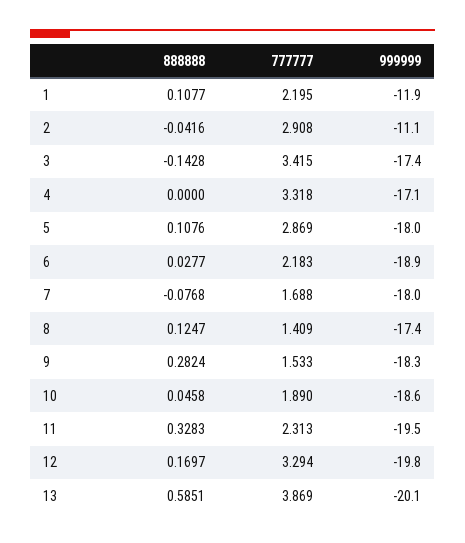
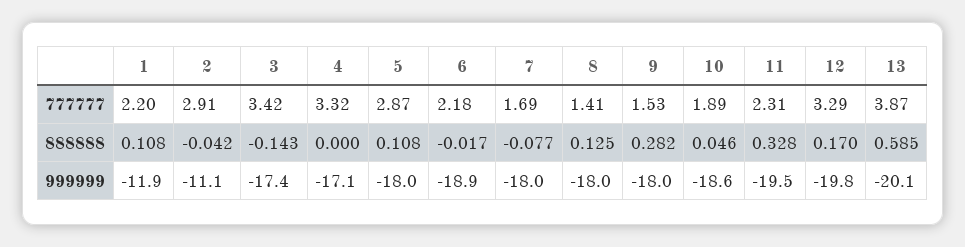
  {
    "888888": {
      "1": 0.1077,
      "2": -0.0416,
      "3": -0.1428,
      "4": 0,
      "5": 0.1076,
-     "6": 0.0277,
+     "6": -0.017,
      "7": -0.0768,
      "8": 0.1247,
      "9": 0.2824,
      "10": 0.0458,
      "11": 0.3283,
      "12": 0.1697,
      "13": 0.5851
    },
    "777777": {
      "1": 2.195,
      "2": 2.908,
      "3": 3.415,
      "4": 3.318,
      "5": 2.869,
      "6": 2.183,
      "7": 1.688,
      "8": 1.409,
      "9": 1.533,
      "10": 1.89,
      "11": 2.313,
      "12": 3.294,
      "13": 3.869
    },
    "999999": {
      "1": -11.9,
      "2": -11.1,
      "3": -17.4,
      "4": -17.1,
      "5": -18,
      "6": -18.9,
      "7": -18,
-     "8": -17.4,
+     "8": -18,
-     "9": -18.3,
+     "9": -18,
      "10": -18.6,
      "11": -19.5,
      "12": -19.8,
      "13": -20.1
    }
  }

